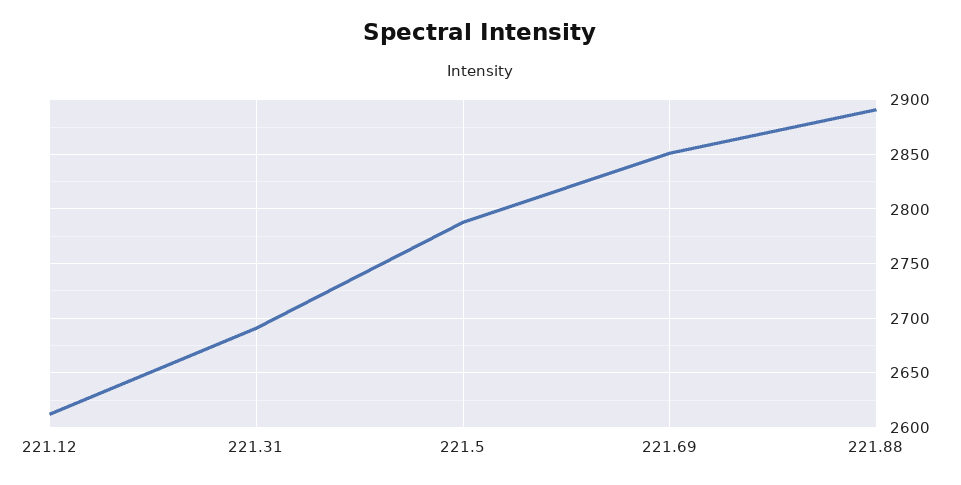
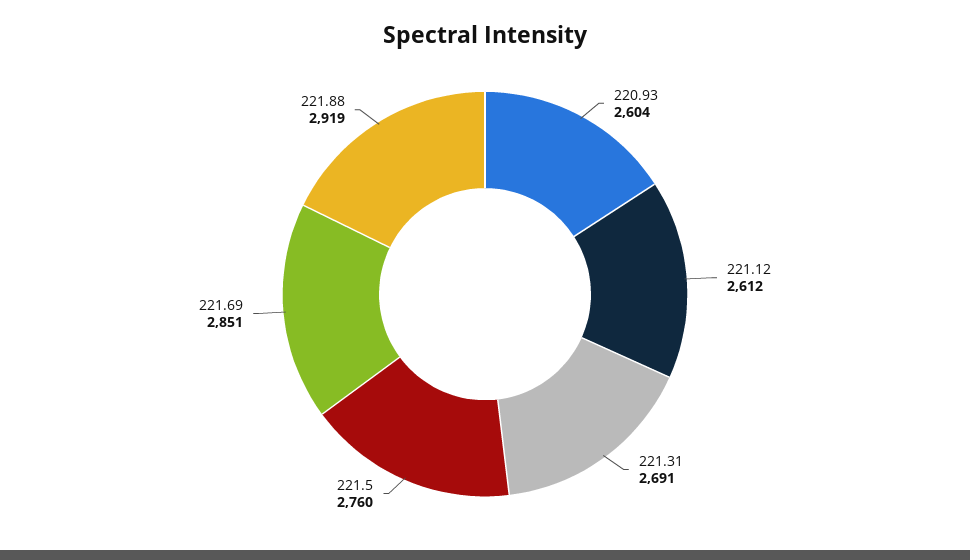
  {
    "221.12": 2612,
    "221.31": 2691,
-   "221.5": 2790,
+   "221.5": 2760,
    "221.69": 2851,
-   "221.88": 2890
+   "221.88": 2919,
+   "220.93": 2604
  }

